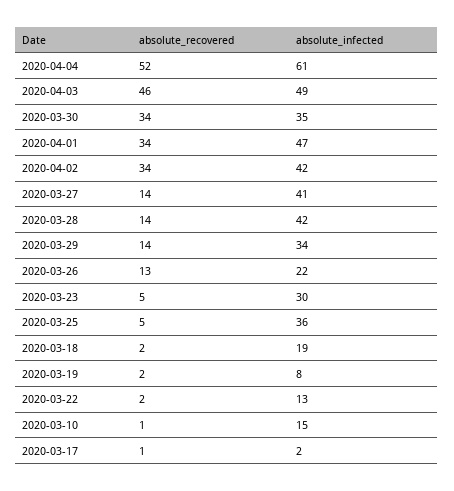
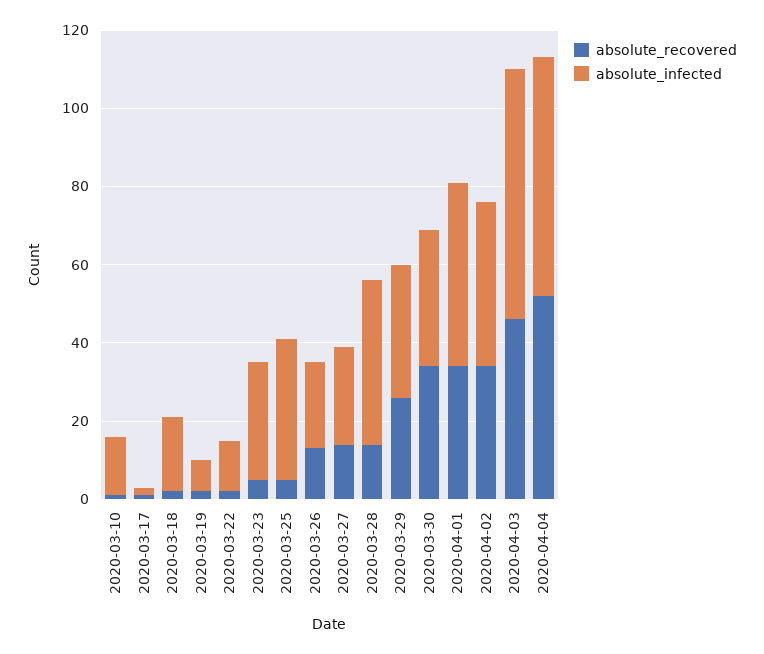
  {
    "absolute_recovered": {
      "2020-04-04": 52,
      "2020-04-03": 46,
      "2020-03-30": 34,
      "2020-04-01": 34,
      "2020-04-02": 34,
      "2020-03-27": 14,
      "2020-03-28": 14,
-     "2020-03-29": 14,
+     "2020-03-29": 25,
      "2020-03-26": 13,
      "2020-03-23": 5,
      "2020-03-25": 5,
      "2020-03-18": 2,
      "2020-03-19": 2,
      "2020-03-22": 2,
      "2020-03-10": 1,
      "2020-03-17": 1
    },
    "absolute_infected": {
      "2020-04-04": 61,
-     "2020-04-03": 49,
+     "2020-04-03": 65,
      "2020-03-30": 35,
      "2020-04-01": 47,
      "2020-04-02": 42,
-     "2020-03-27": 41,
+     "2020-03-27": 25,
      "2020-03-28": 42,
      "2020-03-29": 34,
      "2020-03-26": 22,
      "2020-03-23": 30,
      "2020-03-25": 36,
      "2020-03-18": 19,
      "2020-03-19": 8,
      "2020-03-22": 13,
      "2020-03-10": 15,
      "2020-03-17": 2
    }
  }

